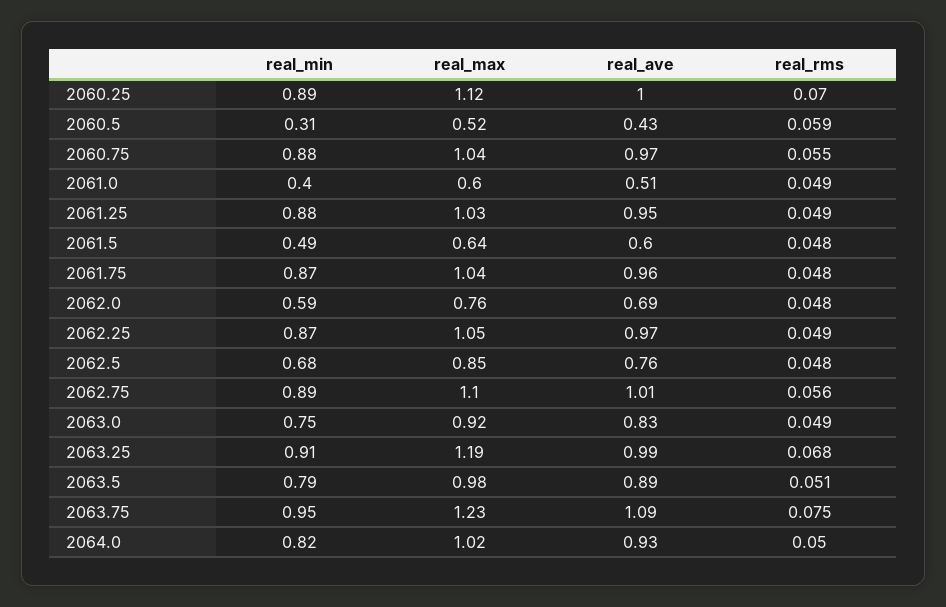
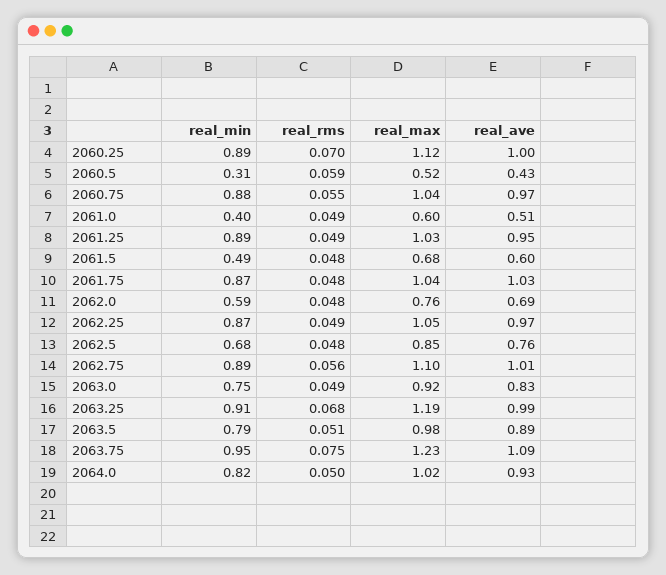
  {
    "real_min": {
      "2060.25": 0.89,
      "2060.5": 0.31,
      "2060.75": 0.88,
      "2061.0": 0.4,
-     "2061.25": 0.88,
+     "2061.25": 0.89,
      "2061.5": 0.49,
      "2061.75": 0.87,
      "2062.0": 0.59,
      "2062.25": 0.87,
      "2062.5": 0.68,
      "2062.75": 0.89,
      "2063.0": 0.75,
      "2063.25": 0.91,
      "2063.5": 0.79,
      "2063.75": 0.95,
      "2064.0": 0.82
    },
    "real_max": {
      "2060.25": 1.12,
      "2060.5": 0.52,
      "2060.75": 1.04,
      "2061.0": 0.6,
      "2061.25": 1.03,
-     "2061.5": 0.64,
+     "2061.5": 0.68,
      "2061.75": 1.04,
      "2062.0": 0.76,
      "2062.25": 1.05,
      "2062.5": 0.85,
      "2062.75": 1.1,
      "2063.0": 0.92,
      "2063.25": 1.19,
      "2063.5": 0.98,
      "2063.75": 1.23,
      "2064.0": 1.02
    },
    "real_ave": {
      "2060.25": 1,
      "2060.5": 0.43,
      "2060.75": 0.97,
      "2061.0": 0.51,
      "2061.25": 0.95,
      "2061.5": 0.6,
-     "2061.75": 0.96,
+     "2061.75": 1.03,
      "2062.0": 0.69,
      "2062.25": 0.97,
      "2062.5": 0.76,
      "2062.75": 1.01,
      "2063.0": 0.83,
      "2063.25": 0.99,
      "2063.5": 0.89,
      "2063.75": 1.09,
      "2064.0": 0.93
    },
    "real_rms": {
      "2060.25": 0.07,
      "2060.5": 0.059,
      "2060.75": 0.055,
      "2061.0": 0.049,
      "2061.25": 0.049,
      "2061.5": 0.048,
      "2061.75": 0.048,
      "2062.0": 0.048,
      "2062.25": 0.049,
      "2062.5": 0.048,
      "2062.75": 0.056,
      "2063.0": 0.049,
      "2063.25": 0.068,
      "2063.5": 0.051,
      "2063.75": 0.075,
      "2064.0": 0.05
    }
  }

